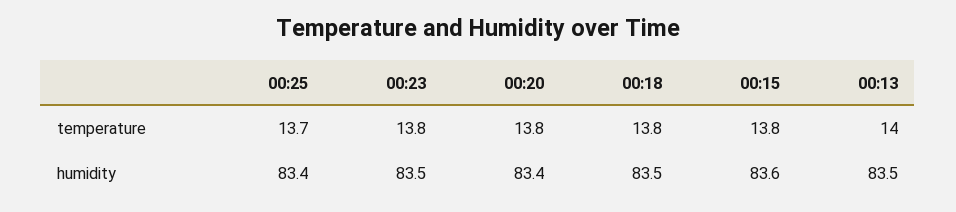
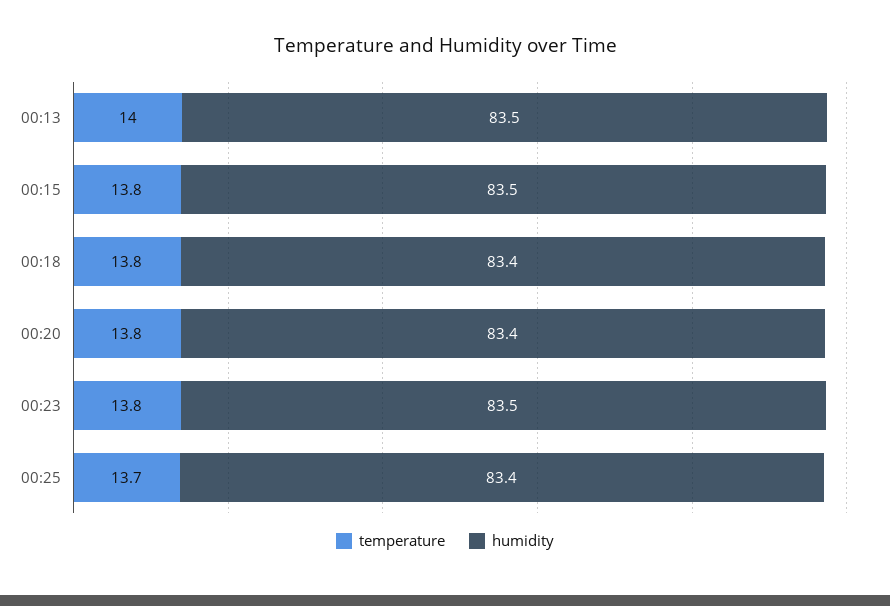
  {
    "temperature": {
      "00:25": 13.7,
      "00:23": 13.8,
      "00:20": 13.8,
      "00:18": 13.8,
      "00:15": 13.8,
      "00:13": 14
    },
    "humidity": {
      "00:25": 83.4,
      "00:23": 83.5,
      "00:20": 83.4,
-     "00:18": 83.5,
+     "00:18": 83.4,
-     "00:15": 83.6,
+     "00:15": 83.5,
      "00:13": 83.5
    }
  }

